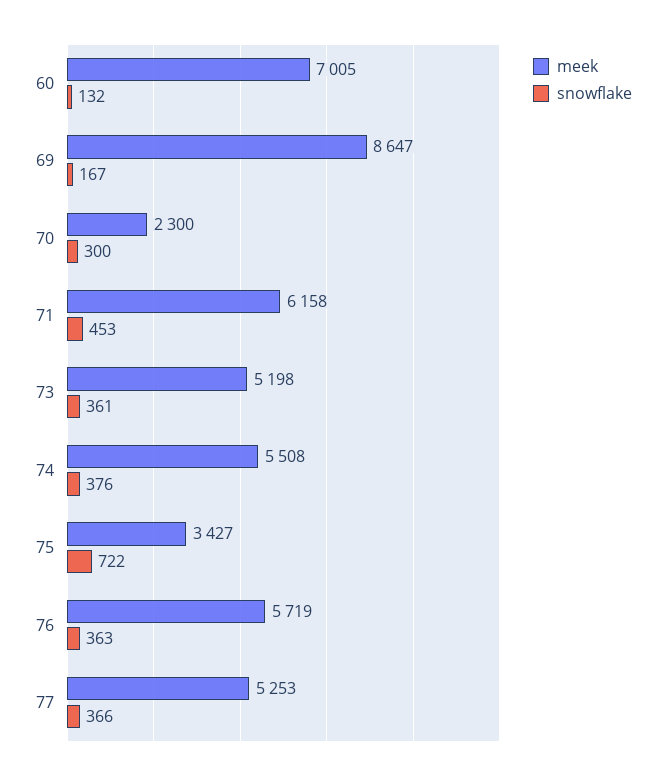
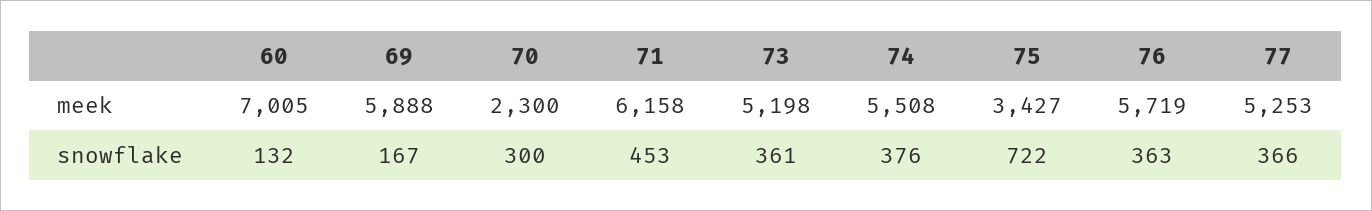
  {
    "meek": {
      "60": 7005,
-     "69": 8647,
+     "69": 5888,
      "70": 2300,
      "71": 6158,
      "73": 5198,
      "74": 5508,
      "75": 3427,
      "76": 5719,
      "77": 5253
    },
    "snowflake": {
      "60": 132,
      "69": 167,
      "70": 300,
      "71": 453,
      "73": 361,
      "74": 376,
      "75": 722,
      "76": 363,
      "77": 366
    }
  }

